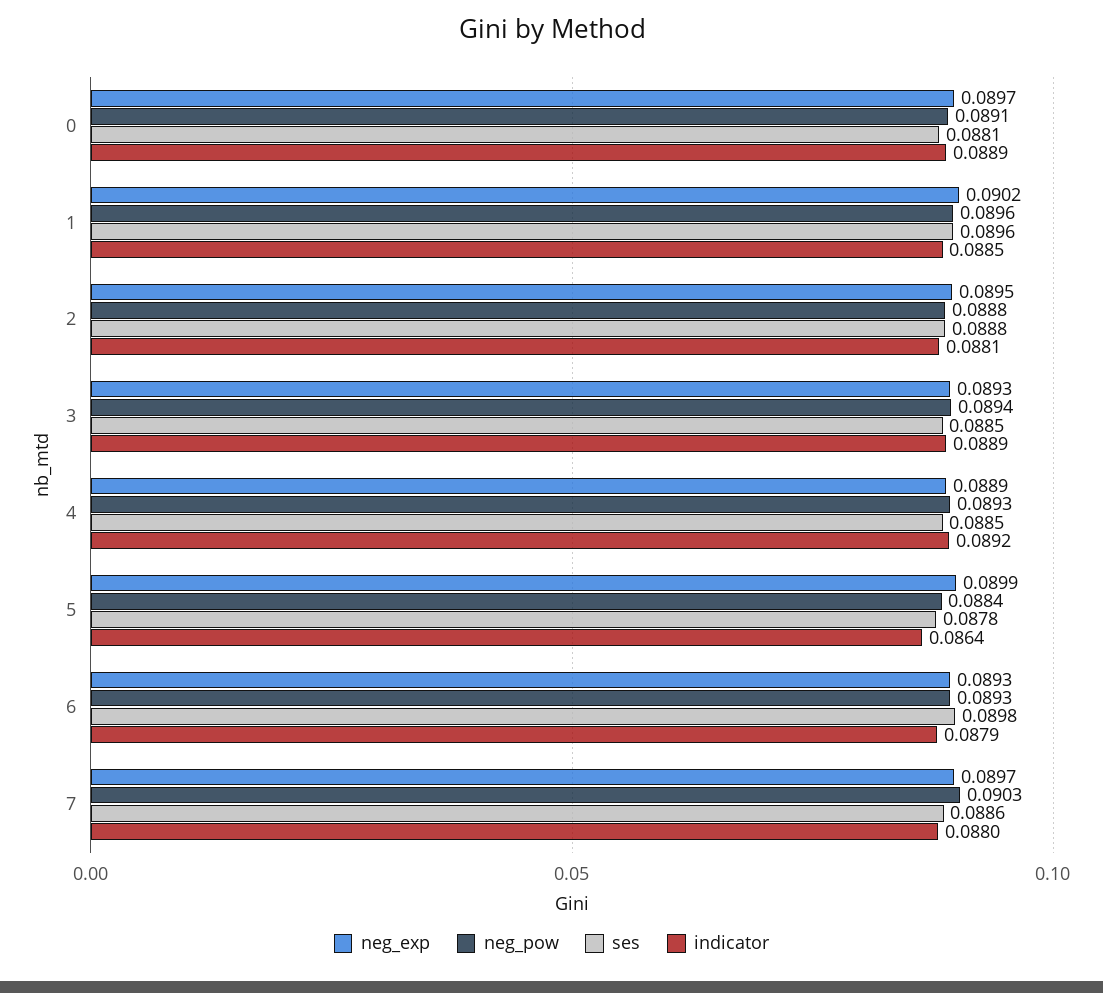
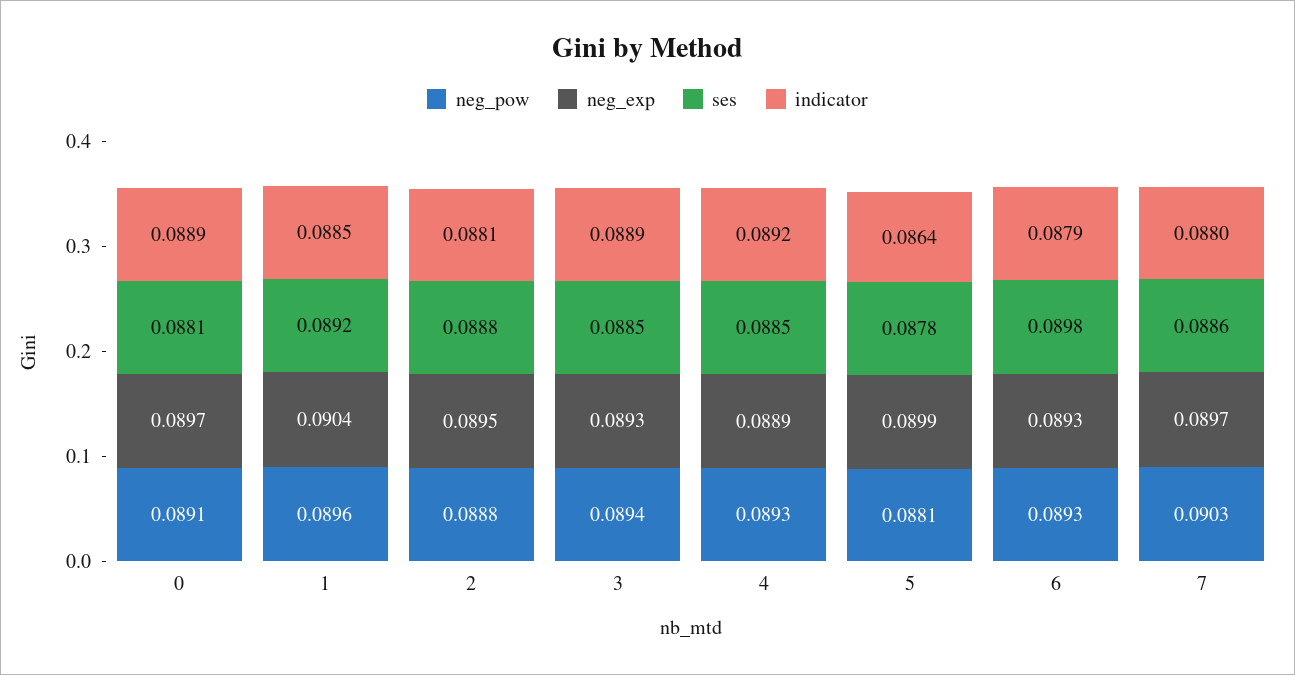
  {
    "neg_exp": {
      "0": 0.0897,
-     "1": 0.0902,
+     "1": 0.0904,
      "2": 0.0895,
      "3": 0.0893,
      "4": 0.0889,
      "5": 0.0899,
      "6": 0.0893,
      "7": 0.0897
    },
    "neg_pow": {
      "0": 0.0891,
      "1": 0.0896,
      "2": 0.0888,
      "3": 0.0894,
      "4": 0.0893,
-     "5": 0.0884,
+     "5": 0.0881,
      "6": 0.0893,
      "7": 0.0903
    },
    "ses": {
      "0": 0.0881,
-     "1": 0.0896,
+     "1": 0.0892,
      "2": 0.0888,
      "3": 0.0885,
      "4": 0.0885,
      "5": 0.0878,
      "6": 0.0898,
      "7": 0.0886
    },
    "indicator": {
      "0": 0.0889,
      "1": 0.0885,
      "2": 0.0881,
      "3": 0.0889,
      "4": 0.0892,
      "5": 0.0864,
      "6": 0.0879,
      "7": 0.088
    }
  }

